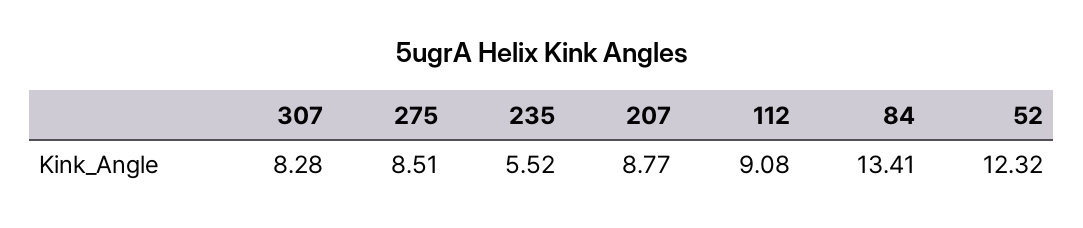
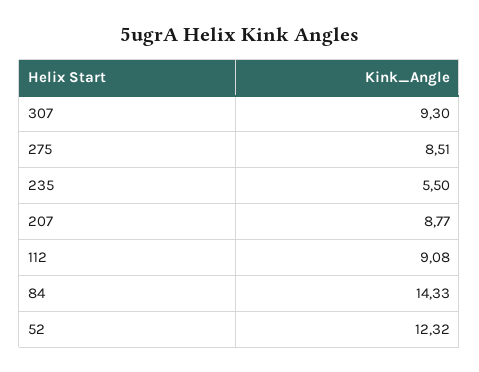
  {
-   "307": 8.28,
+   "307": 9.3,
    "275": 8.51,
-   "235": 5.52,
+   "235": 5.5,
    "207": 8.77,
    "112": 9.08,
-   "84": 13.41,
+   "84": 14.33,
    "52": 12.32
  }

